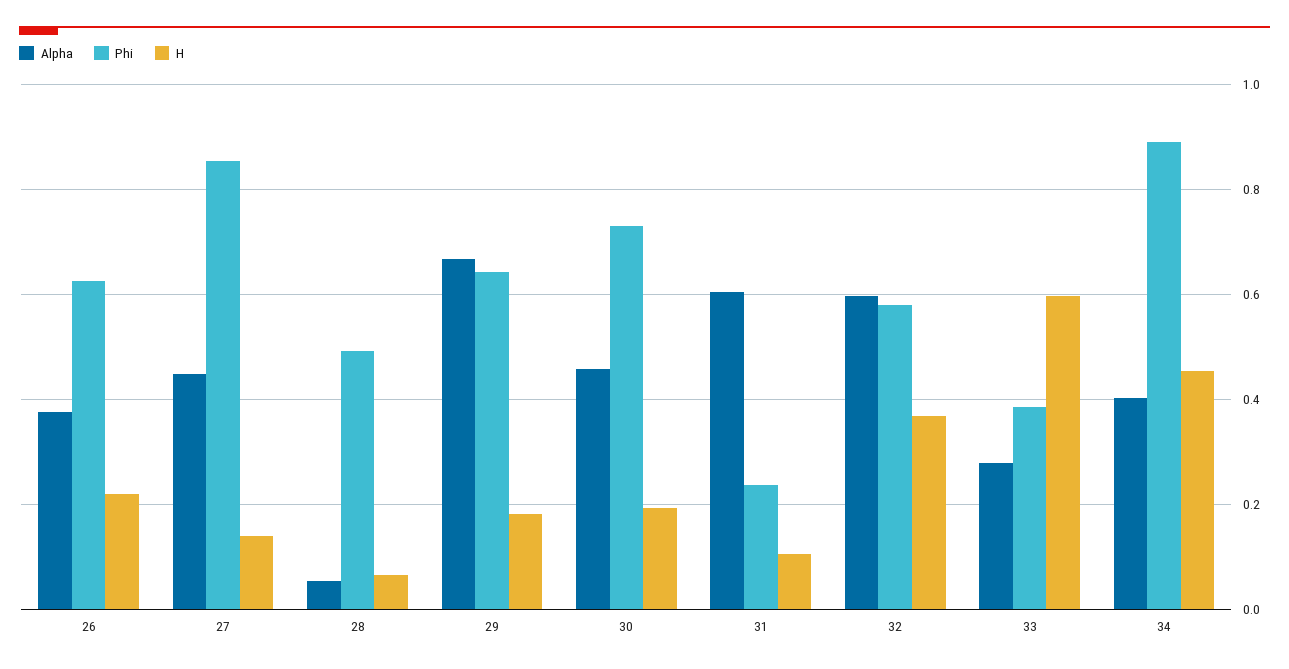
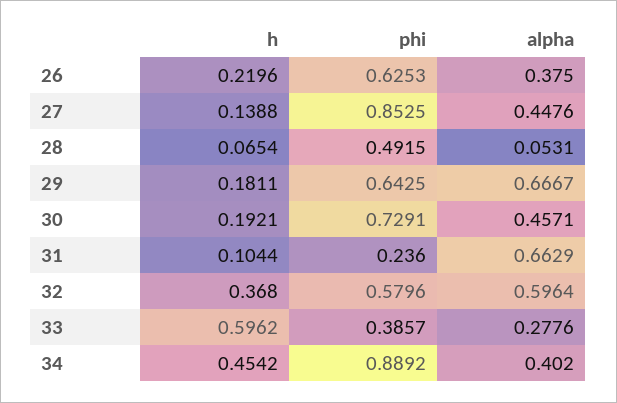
  {
    "Alpha": {
      "26": 0.375,
      "27": 0.4476,
      "28": 0.0531,
      "29": 0.6667,
      "30": 0.4571,
-     "31": 0.6,
+     "31": 0.6629,
      "32": 0.5964,
      "33": 0.2776,
      "34": 0.402
    },
    "Phi": {
      "26": 0.6253,
      "27": 0.8525,
      "28": 0.4915,
      "29": 0.6425,
      "30": 0.7291,
      "31": 0.236,
      "32": 0.5796,
      "33": 0.3857,
      "34": 0.8892
    },
    "H": {
      "26": 0.2196,
      "27": 0.1388,
      "28": 0.0654,
      "29": 0.1811,
      "30": 0.1921,
      "31": 0.1044,
      "32": 0.368,
      "33": 0.5962,
      "34": 0.4542
    }
  }

